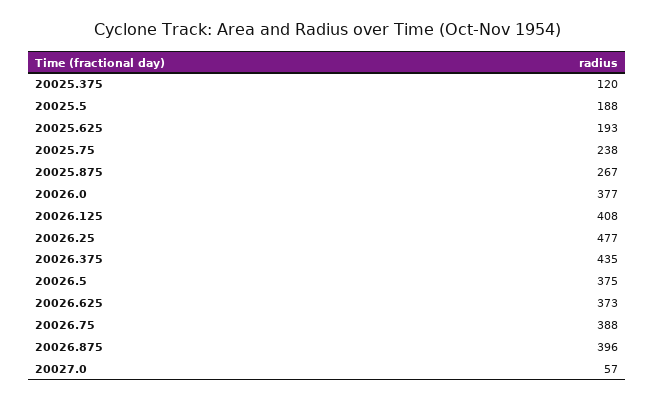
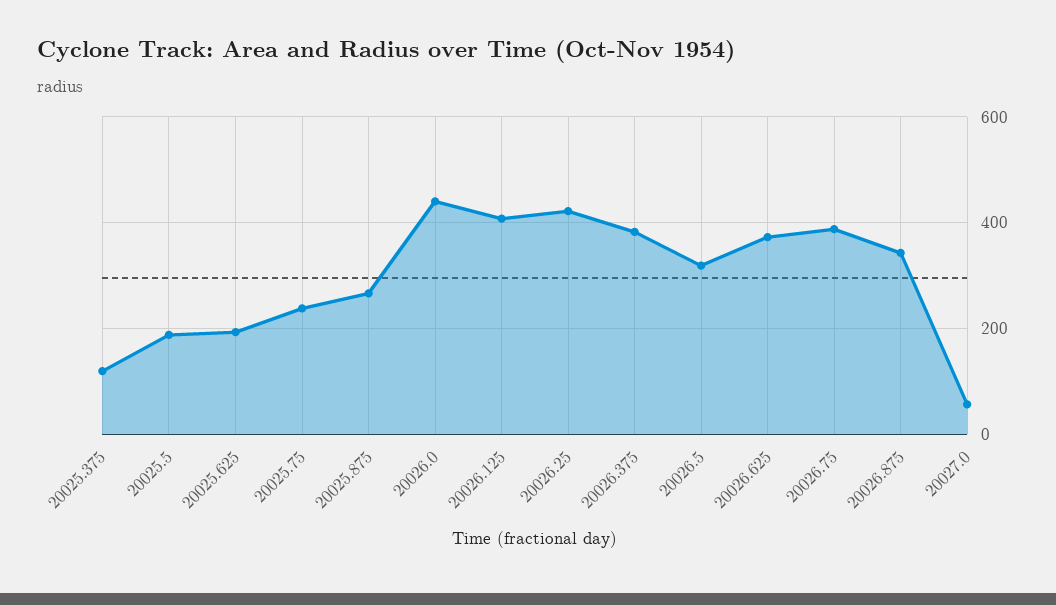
  {
    "20025.375": 120,
    "20025.5": 188,
    "20025.625": 193,
    "20025.75": 238,
    "20025.875": 267,
-   "20026.0": 377,
+   "20026.0": 440,
    "20026.125": 408,
-   "20026.25": 477,
+   "20026.25": 420,
-   "20026.375": 435,
+   "20026.375": 380,
-   "20026.5": 375,
+   "20026.5": 320,
    "20026.625": 373,
    "20026.75": 388,
-   "20026.875": 396,
+   "20026.875": 340,
    "20027.0": 57
  }

